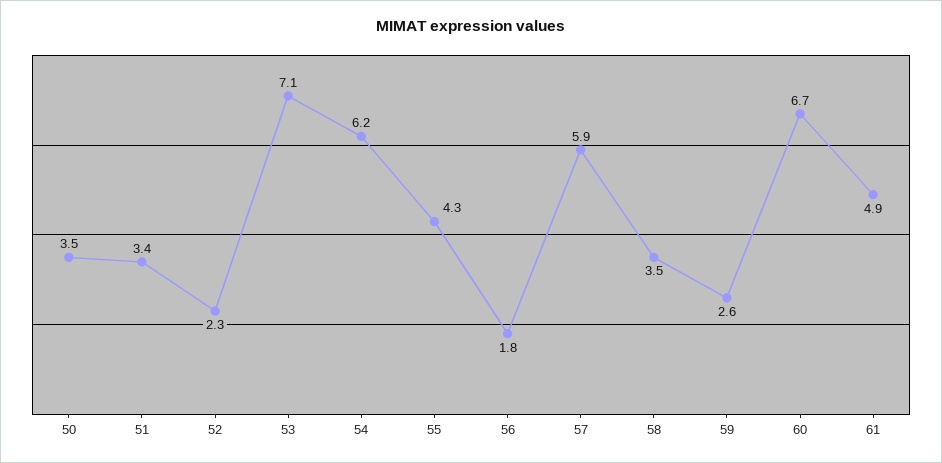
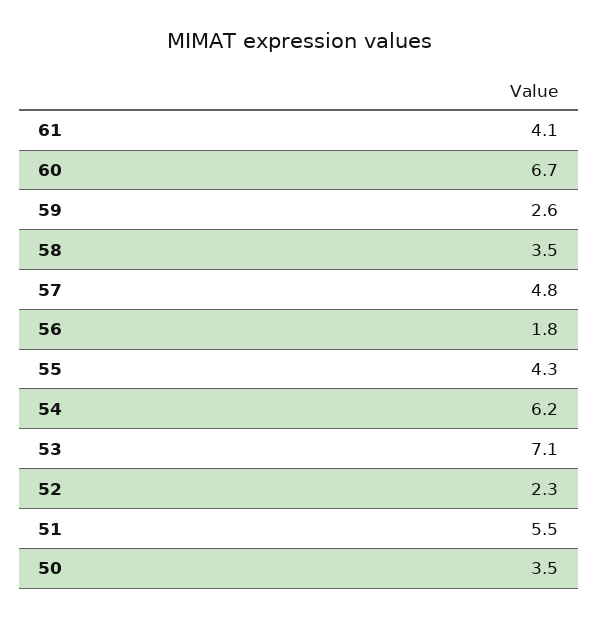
  {
    "50": 3.5,
-   "51": 3.4,
+   "51": 5.5,
    "52": 2.3,
    "53": 7.1,
    "54": 6.2,
    "55": 4.3,
    "56": 1.8,
-   "57": 5.9,
+   "57": 4.8,
    "58": 3.5,
    "59": 2.6,
    "60": 6.7,
-   "61": 4.9
+   "61": 4.1
  }

